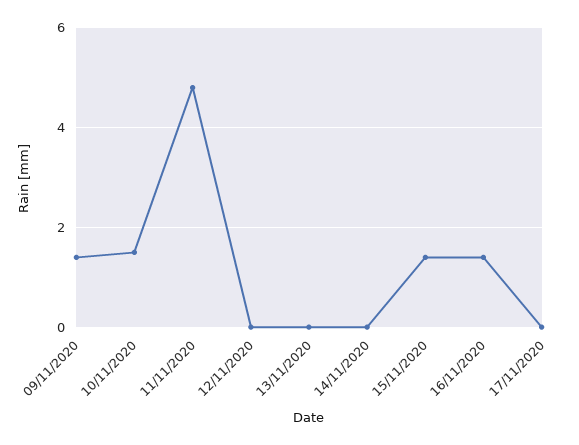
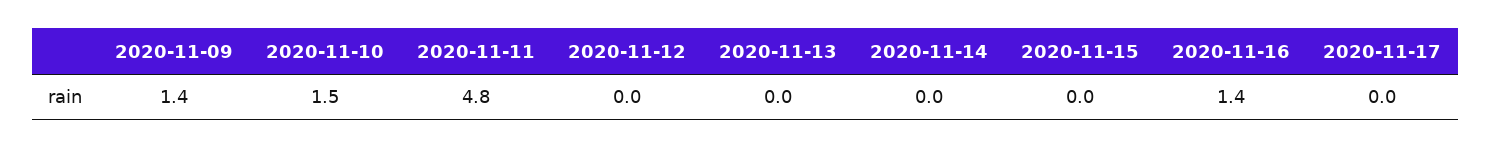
  {
    "09/11/2020": 1.4,
    "10/11/2020": 1.5,
    "11/11/2020": 4.8,
    "12/11/2020": 0,
    "13/11/2020": 0,
    "14/11/2020": 0,
-   "15/11/2020": 1.5,
+   "15/11/2020": 0,
    "16/11/2020": 1.4,
    "17/11/2020": 0
  }

